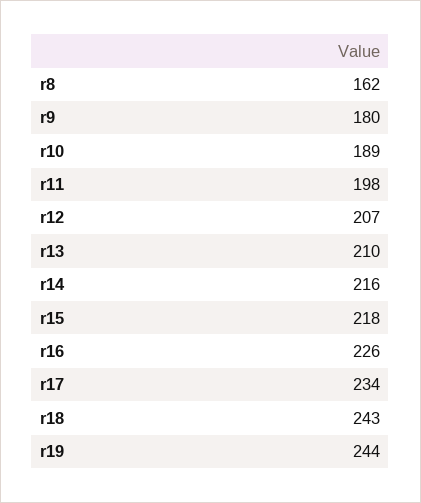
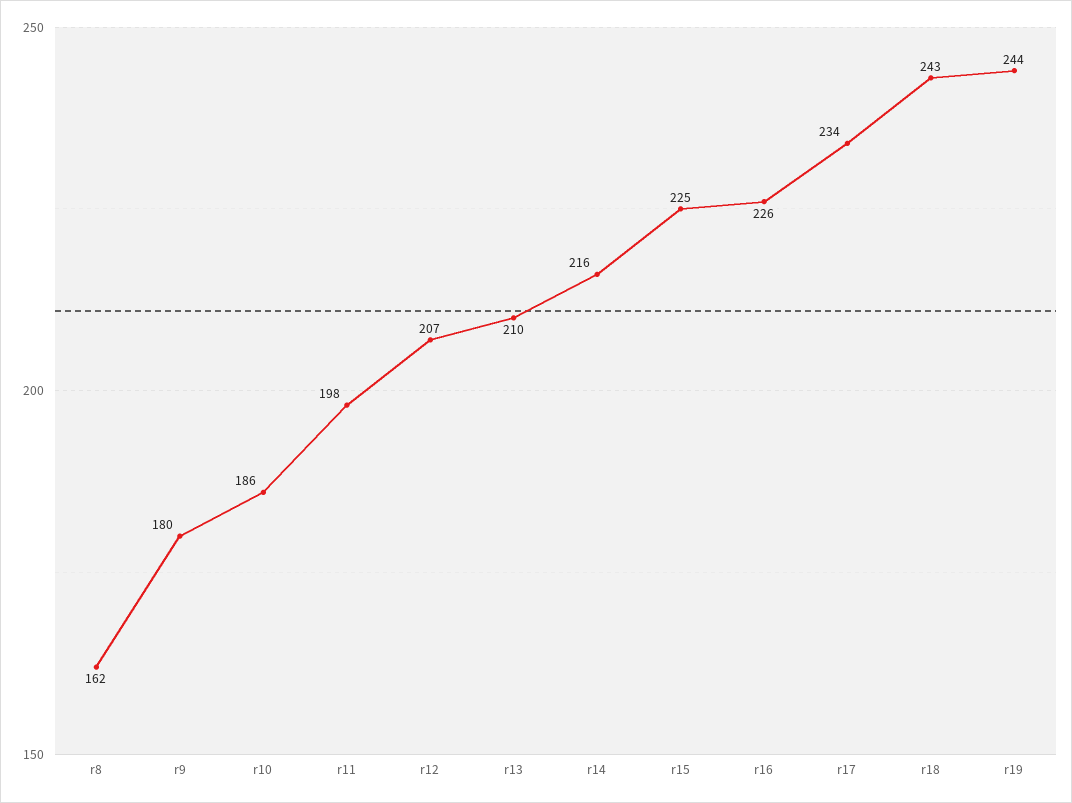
  {
    "r8": 162,
    "r9": 180,
-   "r10": 189,
+   "r10": 186,
    "r11": 198,
    "r12": 207,
    "r13": 210,
    "r14": 216,
-   "r15": 218,
+   "r15": 225,
    "r16": 226,
    "r17": 234,
    "r18": 243,
    "r19": 244
  }

